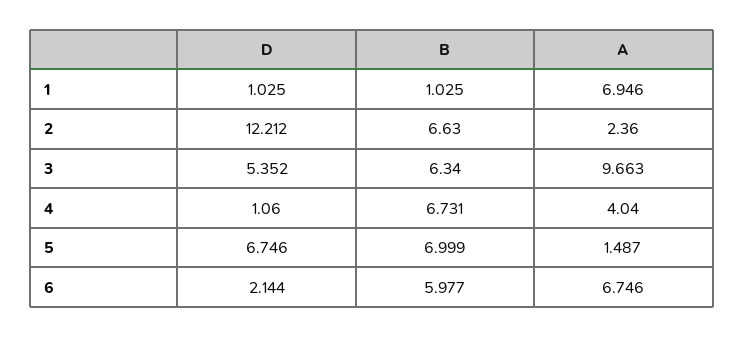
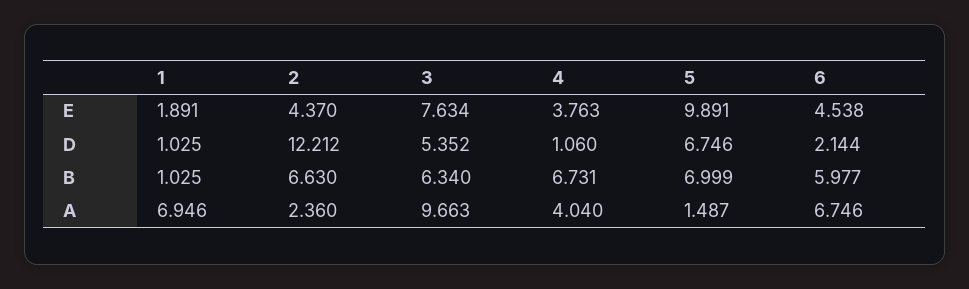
  {
    "D": {
      "1": 1.025,
      "2": 12.212,
      "3": 5.352,
      "4": 1.06,
      "5": 6.746,
      "6": 2.144
    },
    "B": {
      "1": 1.025,
      "2": 6.63,
      "3": 6.34,
      "4": 6.731,
      "5": 6.999,
      "6": 5.977
    },
    "A": {
      "1": 6.946,
      "2": 2.36,
      "3": 9.663,
      "4": 4.04,
      "5": 1.487,
      "6": 6.746
-   }
+   },
+   "E": {
+     "1": 1.891,
+     "2": 4.37,
+     "3": 7.634,
+     "4": 3.763,
+     "5": 9.891,
+     "6": 4.538
+   }
  }

